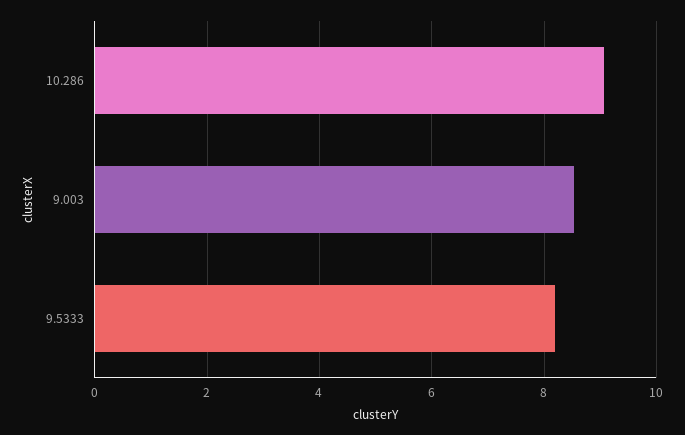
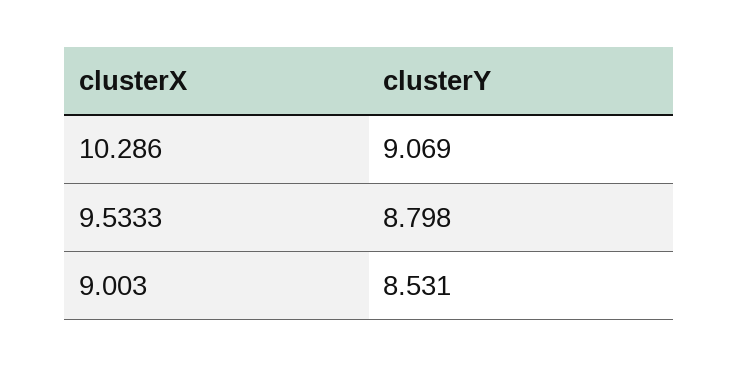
  {
    "10.286": 9.069,
    "9.003": 8.531,
-   "9.5333": 8.2
+   "9.5333": 8.798
  }

